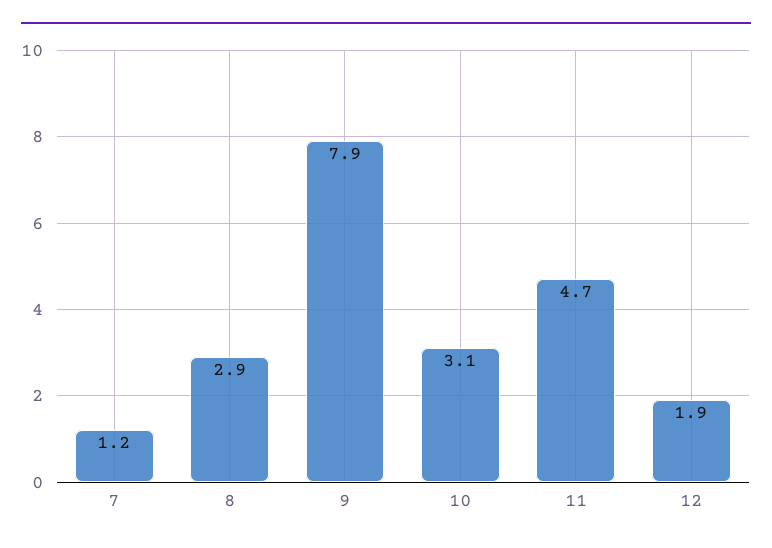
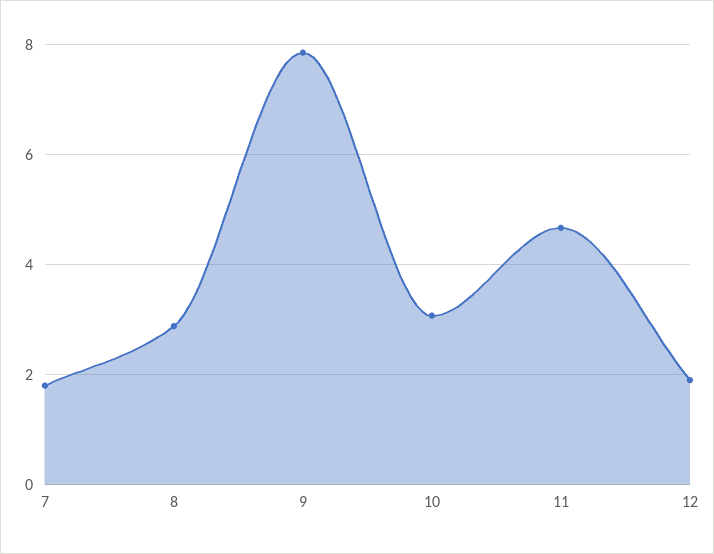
  {
-   "7": 1.2,
+   "7": 1.8,
    "8": 2.9,
    "9": 7.9,
    "10": 3.1,
    "11": 4.7,
    "12": 1.9
  }

